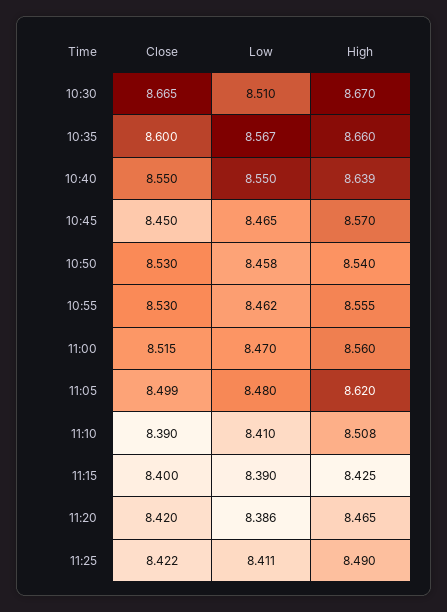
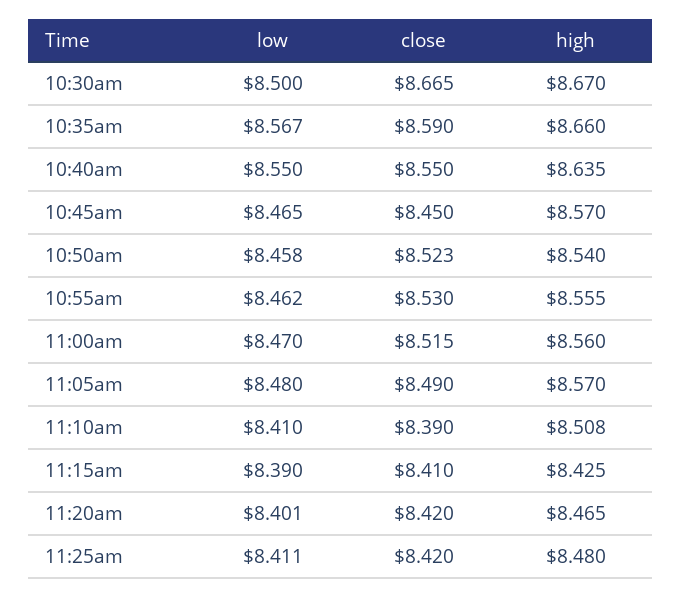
  {
    "Close": {
      "10:30": 8.665,
-     "10:35": 8.6,
+     "10:35": 8.59,
      "10:40": 8.55,
      "10:45": 8.45,
-     "10:50": 8.53,
+     "10:50": 8.523,
      "10:55": 8.53,
      "11:00": 8.515,
-     "11:05": 8.499,
+     "11:05": 8.49,
      "11:10": 8.39,
-     "11:15": 8.4,
+     "11:15": 8.41,
      "11:20": 8.42,
-     "11:25": 8.422
+     "11:25": 8.42
    },
    "Low": {
-     "10:30": 8.51,
+     "10:30": 8.5,
      "10:35": 8.567,
      "10:40": 8.55,
      "10:45": 8.465,
      "10:50": 8.458,
      "10:55": 8.462,
      "11:00": 8.47,
      "11:05": 8.48,
      "11:10": 8.41,
      "11:15": 8.39,
-     "11:20": 8.386,
+     "11:20": 8.401,
      "11:25": 8.411
    },
    "High": {
      "10:30": 8.67,
      "10:35": 8.66,
-     "10:40": 8.639,
+     "10:40": 8.635,
      "10:45": 8.57,
      "10:50": 8.54,
      "10:55": 8.555,
      "11:00": 8.56,
-     "11:05": 8.62,
+     "11:05": 8.57,
      "11:10": 8.508,
      "11:15": 8.425,
      "11:20": 8.465,
-     "11:25": 8.49
+     "11:25": 8.48
    }
  }

